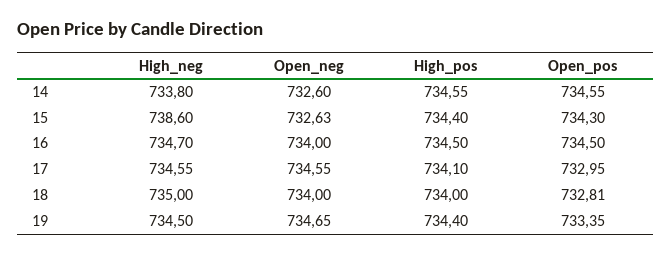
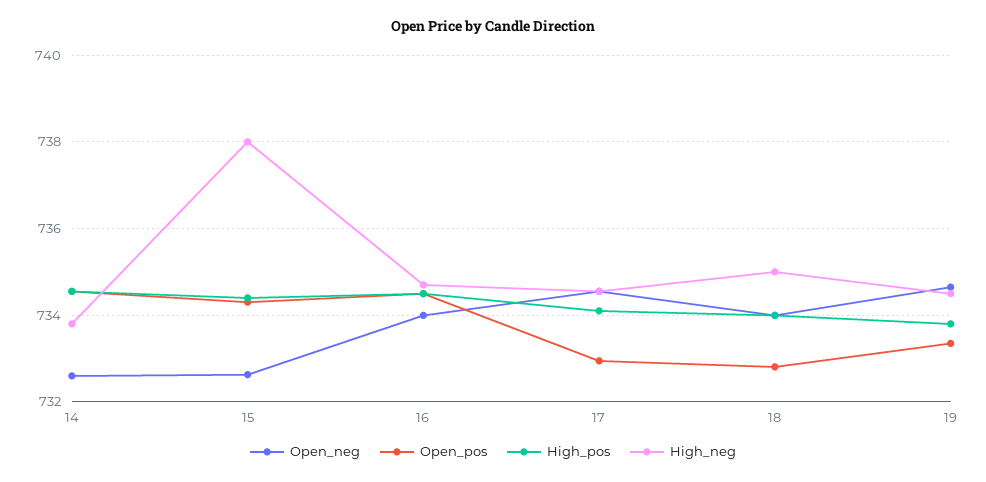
  {
    "High_neg": {
      "14": 733.8,
-     "15": 738.6,
+     "15": 738,
      "16": 734.7,
      "17": 734.55,
      "18": 735,
      "19": 734.5
    },
    "Open_neg": {
      "14": 732.6,
      "15": 732.63,
      "16": 734,
      "17": 734.55,
      "18": 734,
      "19": 734.65
    },
    "High_pos": {
      "14": 734.55,
      "15": 734.4,
      "16": 734.5,
      "17": 734.1,
      "18": 734,
-     "19": 734.4
+     "19": 733.8
    },
    "Open_pos": {
      "14": 734.55,
      "15": 734.3,
      "16": 734.5,
      "17": 732.95,
      "18": 732.81,
      "19": 733.35
    }
  }

